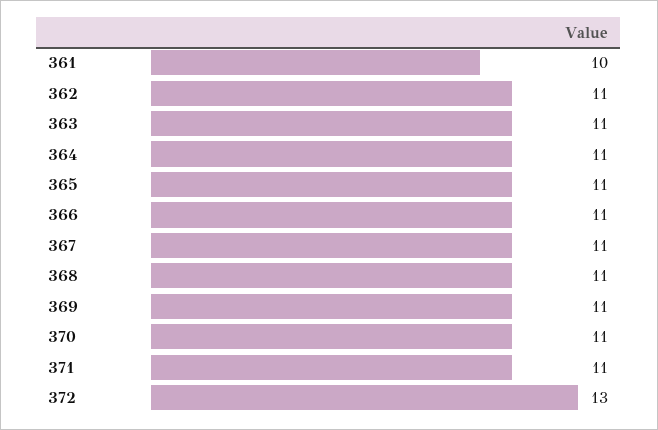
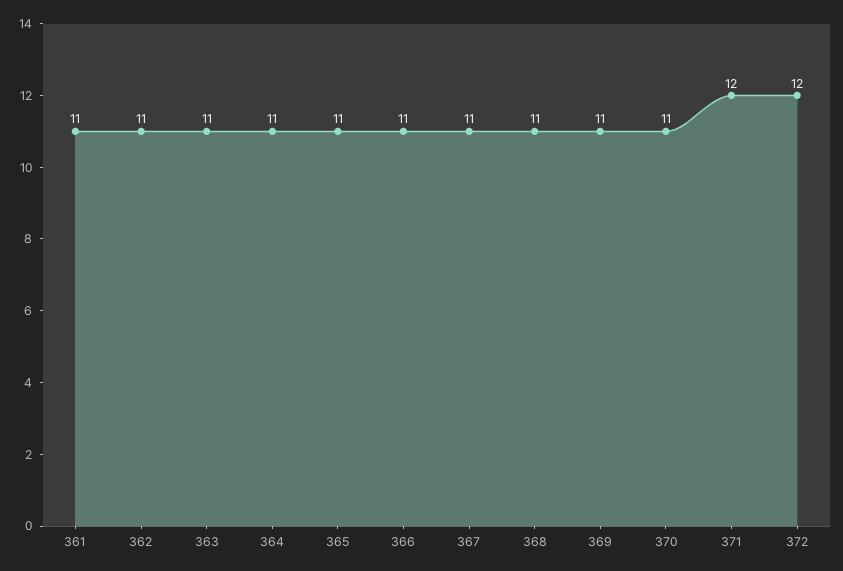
  {
-   "361": 10,
+   "361": 11,
    "362": 11,
    "363": 11,
    "364": 11,
    "365": 11,
    "366": 11,
    "367": 11,
    "368": 11,
    "369": 11,
    "370": 11,
-   "371": 11,
+   "371": 12,
-   "372": 13
+   "372": 12
  }

